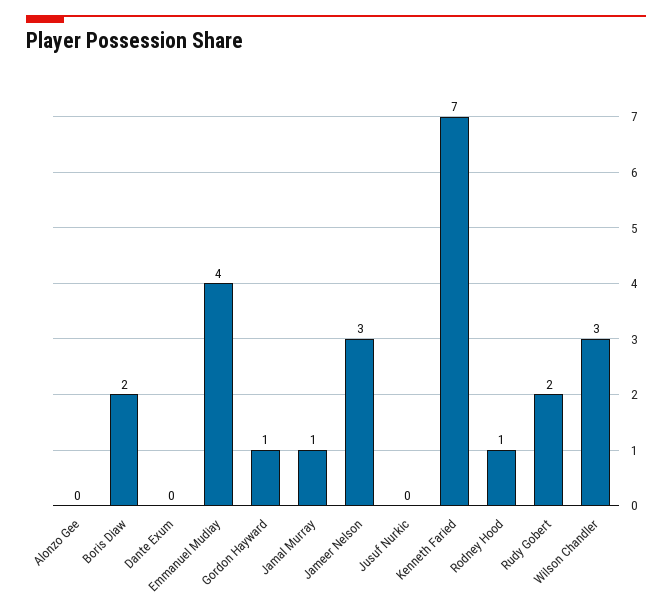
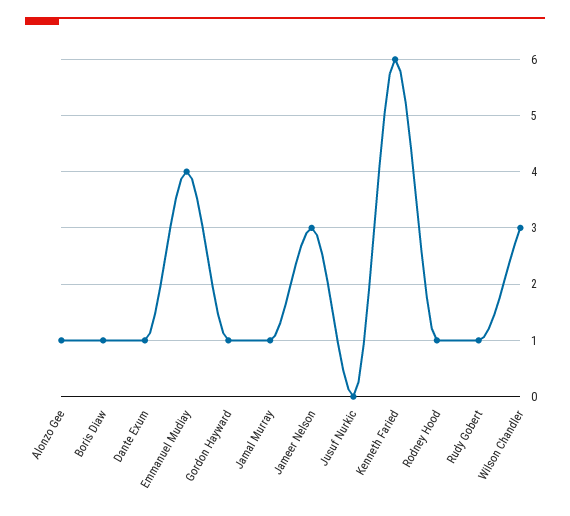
  {
-   "Alonzo Gee": 0,
+   "Alonzo Gee": 1,
-   "Boris Diaw": 2,
+   "Boris Diaw": 1,
-   "Dante Exum": 0,
+   "Dante Exum": 1,
    "Emmanuel Mudiay": 4,
    "Gordon Hayward": 1,
    "Jamal Murray": 1,
    "Jameer Nelson": 3,
    "Jusuf Nurkic": 0,
-   "Kenneth Faried": 7,
+   "Kenneth Faried": 6,
    "Rodney Hood": 1,
-   "Rudy Gobert": 2,
+   "Rudy Gobert": 1,
    "Wilson Chandler": 3
  }

